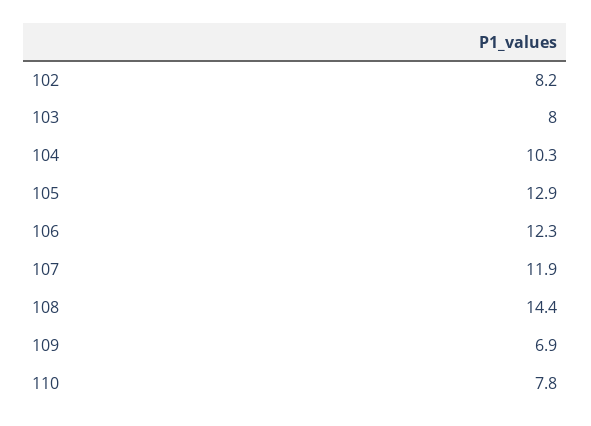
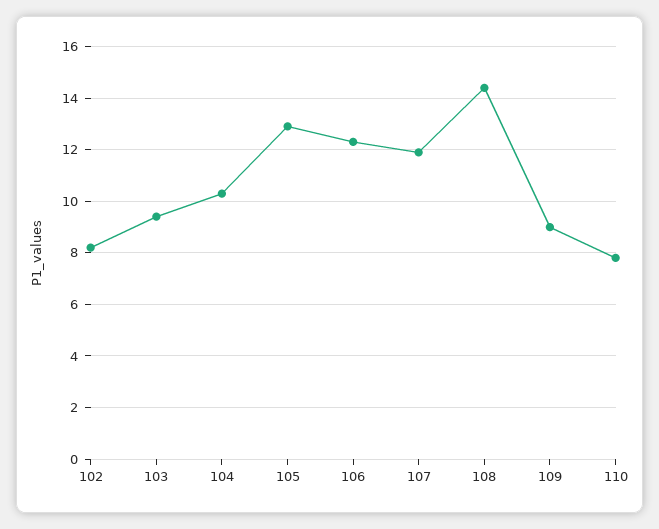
  {
    "102": 8.2,
-   "103": 8,
+   "103": 9.5,
    "104": 10.3,
    "105": 12.9,
    "106": 12.3,
    "107": 11.9,
    "108": 14.4,
-   "109": 6.9,
+   "109": 9,
    "110": 7.8
  }

